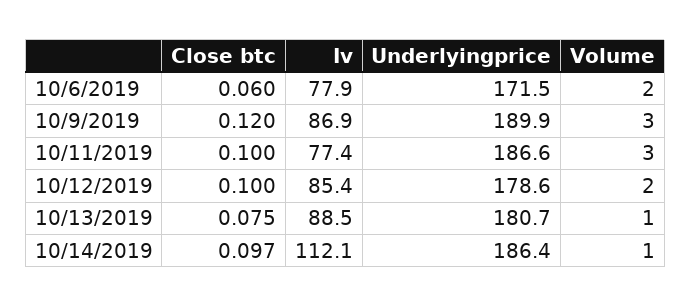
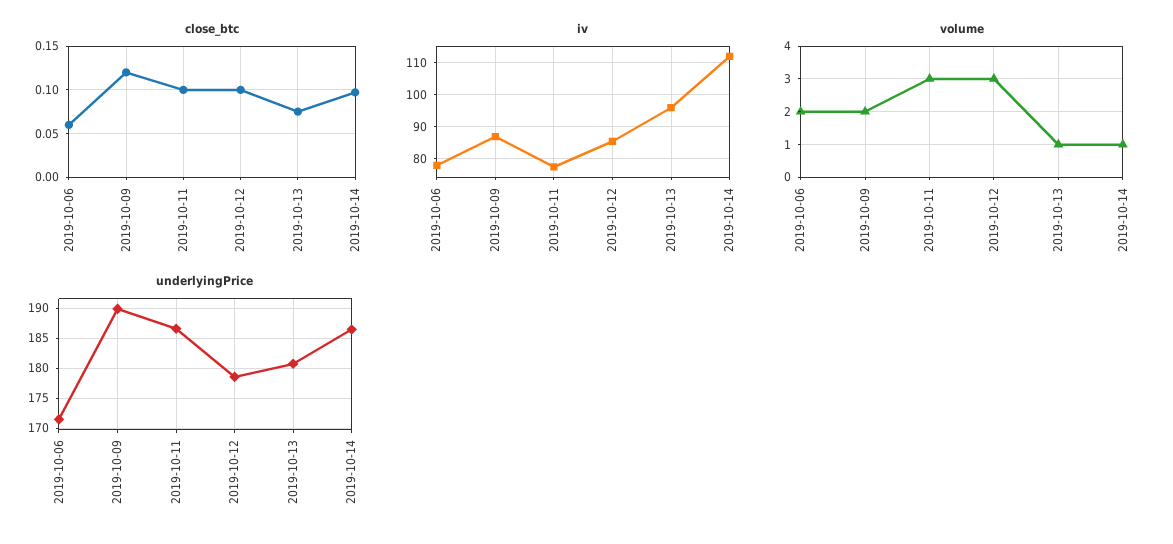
  {
    "Close btc": {
      "10/6/2019": 0.06,
      "10/9/2019": 0.12,
      "10/11/2019": 0.1,
      "10/12/2019": 0.1,
      "10/13/2019": 0.075,
      "10/14/2019": 0.097
    },
    "Iv": {
      "10/6/2019": 77.9,
      "10/9/2019": 86.9,
      "10/11/2019": 77.4,
      "10/12/2019": 85.4,
-     "10/13/2019": 88.5,
+     "10/13/2019": 96,
      "10/14/2019": 112.1
    },
    "Underlyingprice": {
      "10/6/2019": 171.5,
      "10/9/2019": 189.9,
      "10/11/2019": 186.6,
      "10/12/2019": 178.6,
      "10/13/2019": 180.7,
      "10/14/2019": 186.4
    },
    "Volume": {
      "10/6/2019": 2,
-     "10/9/2019": 3,
+     "10/9/2019": 2,
      "10/11/2019": 3,
-     "10/12/2019": 2,
+     "10/12/2019": 3,
      "10/13/2019": 1,
      "10/14/2019": 1
    }
  }

